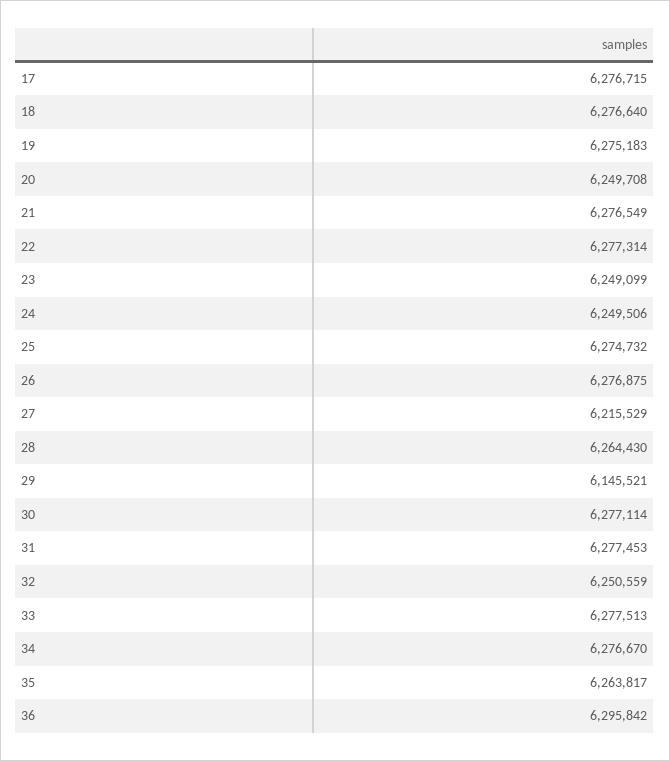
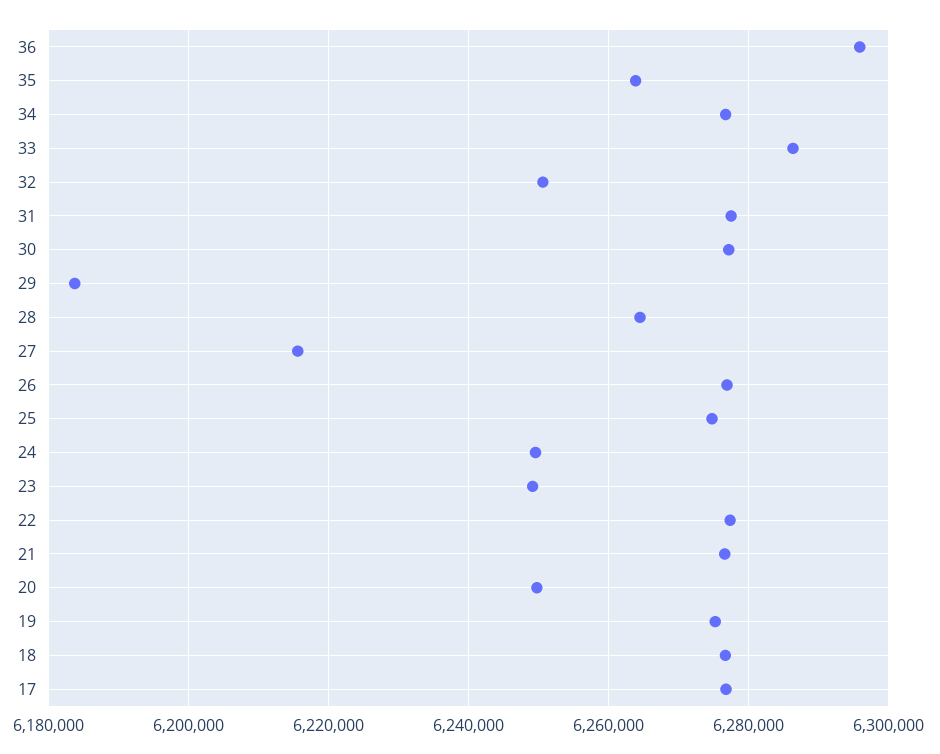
  {
    "17": 6276715,
    "18": 6276640,
    "19": 6275183,
    "20": 6249708,
    "21": 6276549,
    "22": 6277314,
    "23": 6249099,
    "24": 6249506,
    "25": 6274732,
    "26": 6276875,
    "27": 6215529,
    "28": 6264430,
-   "29": 6145521,
+   "29": 6184000,
    "30": 6277114,
    "31": 6277453,
    "32": 6250559,
-   "33": 6277513,
+   "33": 6286000,
    "34": 6276670,
    "35": 6263817,
    "36": 6295842
  }

